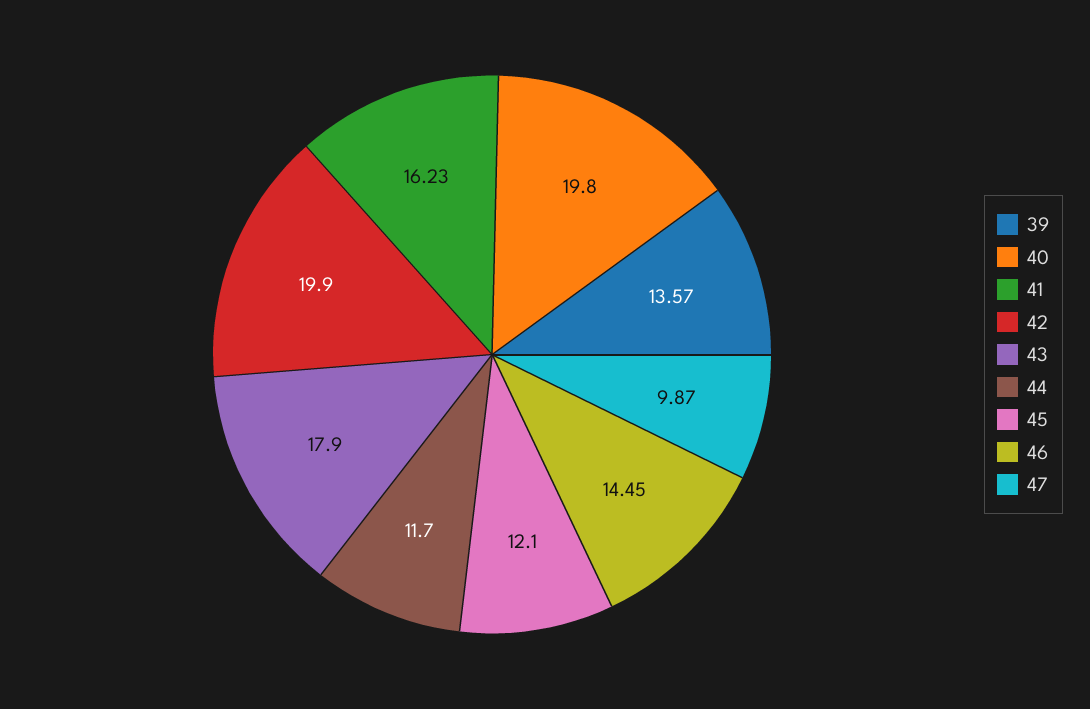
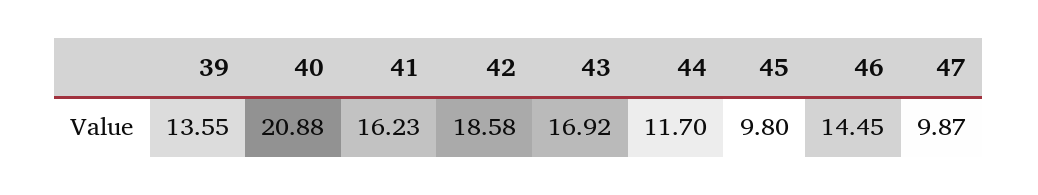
  {
-   "39": 13.57,
+   "39": 13.55,
-   "40": 19.8,
+   "40": 20.88,
    "41": 16.23,
-   "42": 19.9,
+   "42": 18.58,
-   "43": 17.9,
+   "43": 16.92,
    "44": 11.7,
-   "45": 12.1,
+   "45": 9.8,
    "46": 14.45,
    "47": 9.87
  }

